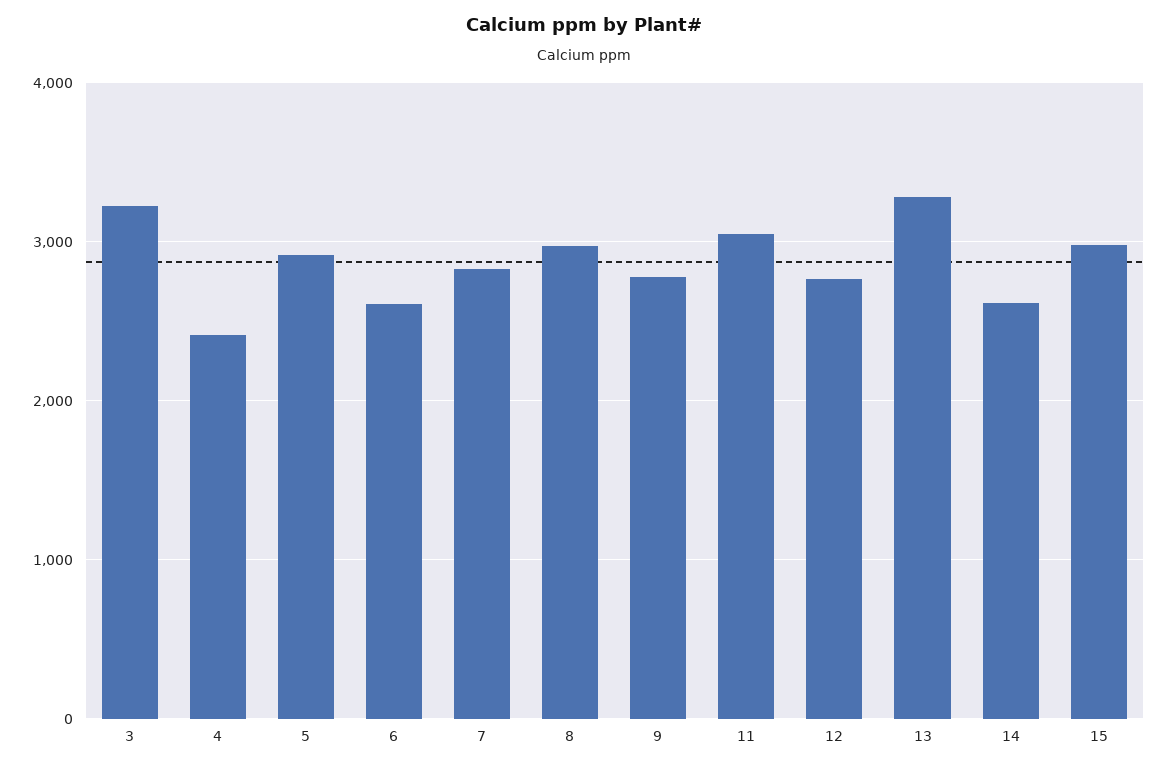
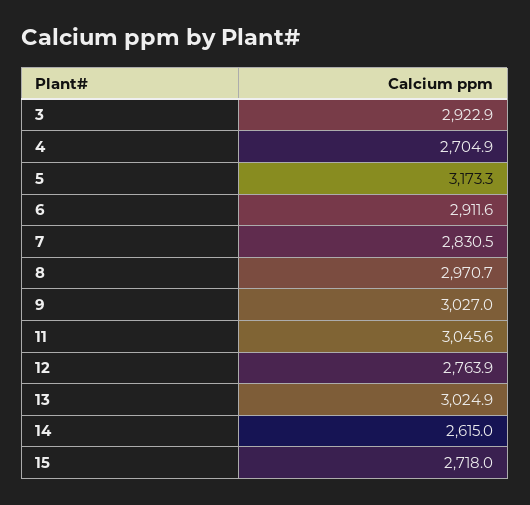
  {
-   "3": 3200,
+   "3": 2922.9,
-   "4": 2400,
+   "4": 2704.9,
-   "5": 2900,
+   "5": 3173.3,
-   "6": 2600,
+   "6": 2911.6,
    "7": 2830.5,
    "8": 2970.7,
-   "9": 2800,
+   "9": 3027,
    "11": 3045.6,
    "12": 2763.9,
-   "13": 3300,
+   "13": 3024.9,
    "14": 2615,
-   "15": 3000
+   "15": 2718
  }

